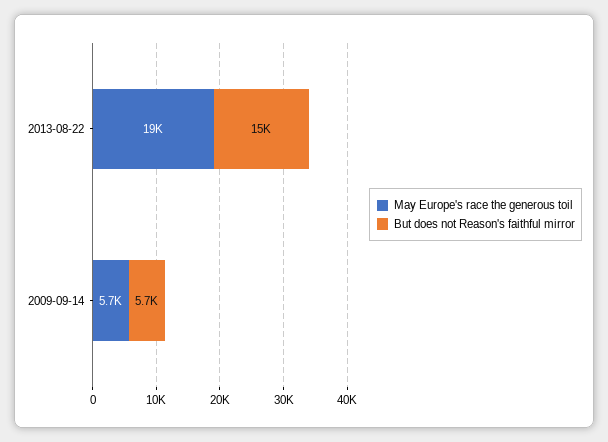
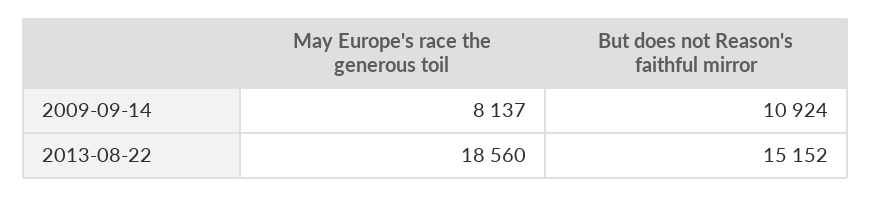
  {
    "May Europe's race the generous toil": {
      "2013-08-22": 18560,
-     "2009-09-14": 5700
+     "2009-09-14": 8137
    },
    "But does not Reason's faithful mirror": {
      "2013-08-22": 15152,
-     "2009-09-14": 5700
+     "2009-09-14": 10924
    }
  }

